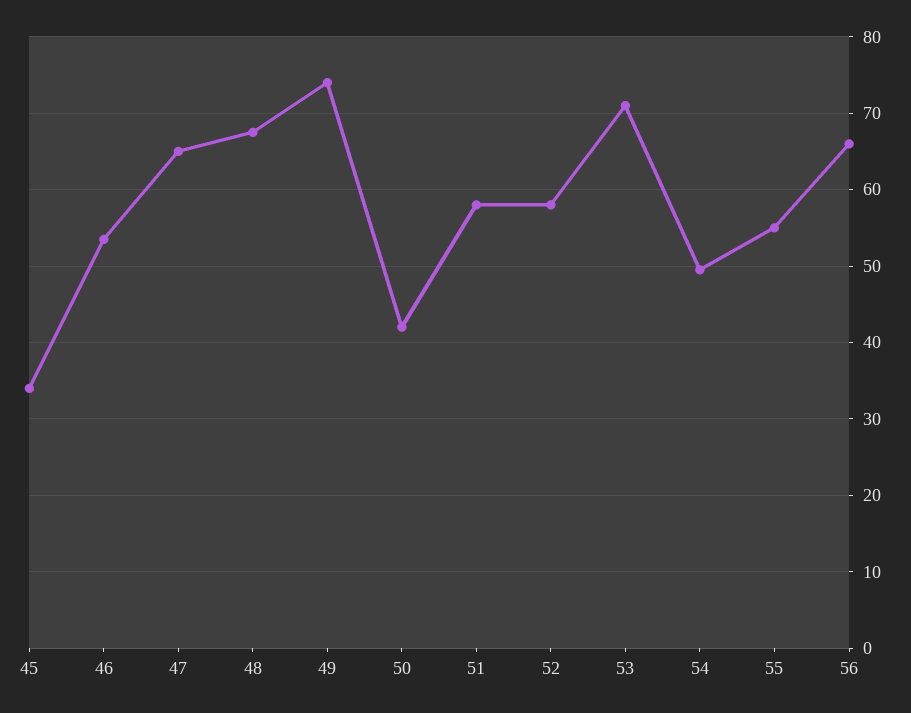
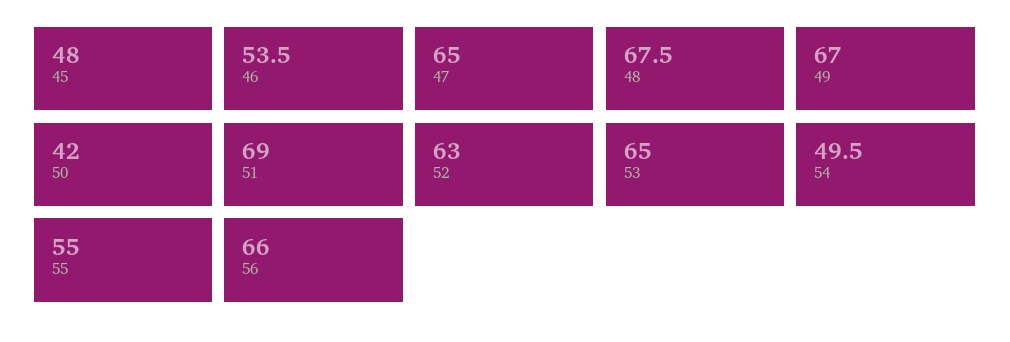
  {
-   "45": 34,
+   "45": 48,
    "46": 53.5,
    "47": 65,
    "48": 67.5,
-   "49": 74,
+   "49": 67,
    "50": 42,
-   "51": 58,
+   "51": 69,
-   "52": 58,
+   "52": 63,
-   "53": 71,
+   "53": 65,
    "54": 49.5,
    "55": 55,
    "56": 66
  }

